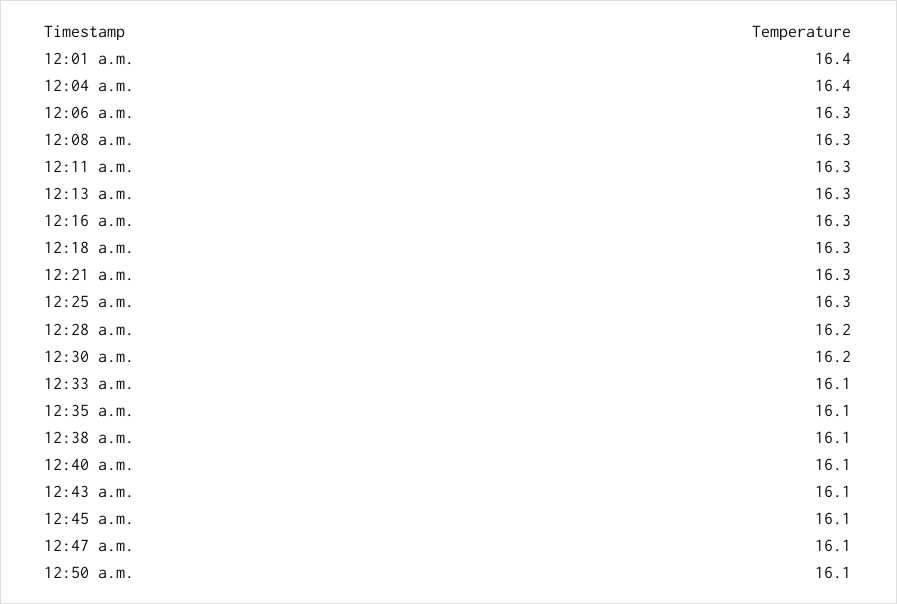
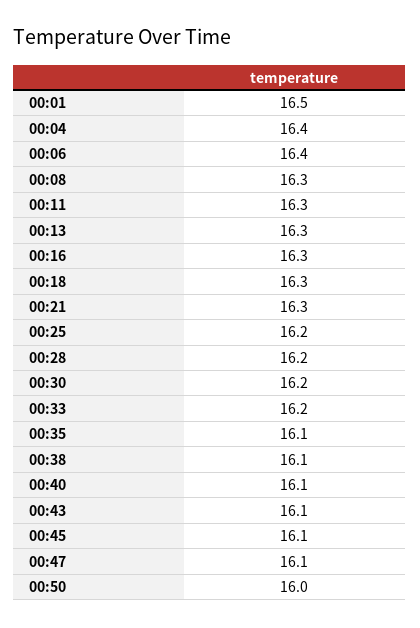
  {
-   "12:01 a.m.": 16.4,
+   "12:01 a.m.": 16.5,
    "12:04 a.m.": 16.4,
-   "12:06 a.m.": 16.3,
+   "12:06 a.m.": 16.4,
    "12:08 a.m.": 16.3,
    "12:11 a.m.": 16.3,
    "12:13 a.m.": 16.3,
    "12:16 a.m.": 16.3,
    "12:18 a.m.": 16.3,
    "12:21 a.m.": 16.3,
-   "12:25 a.m.": 16.3,
+   "12:25 a.m.": 16.2,
    "12:28 a.m.": 16.2,
    "12:30 a.m.": 16.2,
-   "12:33 a.m.": 16.1,
+   "12:33 a.m.": 16.2,
    "12:35 a.m.": 16.1,
    "12:38 a.m.": 16.1,
    "12:40 a.m.": 16.1,
    "12:43 a.m.": 16.1,
    "12:45 a.m.": 16.1,
    "12:47 a.m.": 16.1,
-   "12:50 a.m.": 16.1
+   "12:50 a.m.": 16
  }

